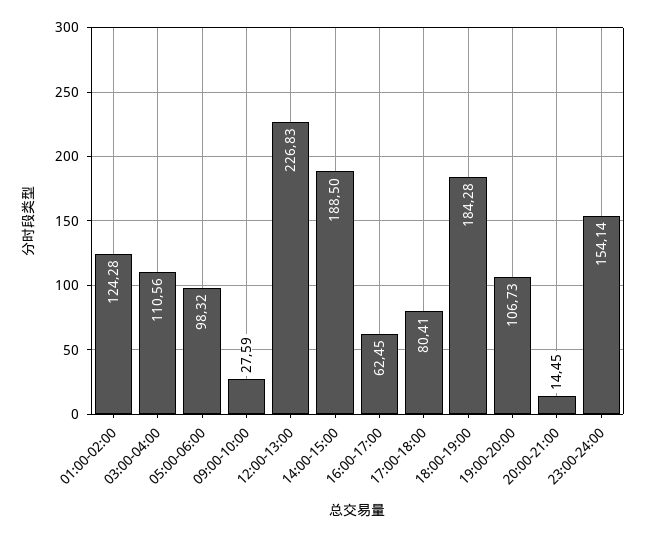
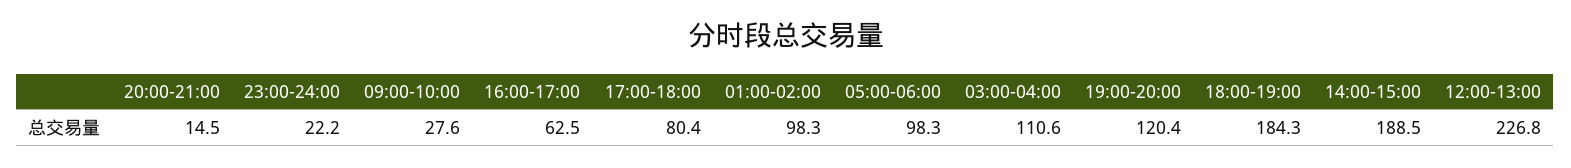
  {
-   "01:00-02:00": 124.28,
+   "01:00-02:00": 98.3,
    "03:00-04:00": 110.56,
    "05:00-06:00": 98.32,
    "09:00-10:00": 27.59,
    "12:00-13:00": 226.83,
    "14:00-15:00": 188.5,
    "16:00-17:00": 62.45,
    "17:00-18:00": 80.41,
    "18:00-19:00": 184.28,
-   "19:00-20:00": 106.73,
+   "19:00-20:00": 120.4,
    "20:00-21:00": 14.45,
-   "23:00-24:00": 154.14
+   "23:00-24:00": 22.2
  }

